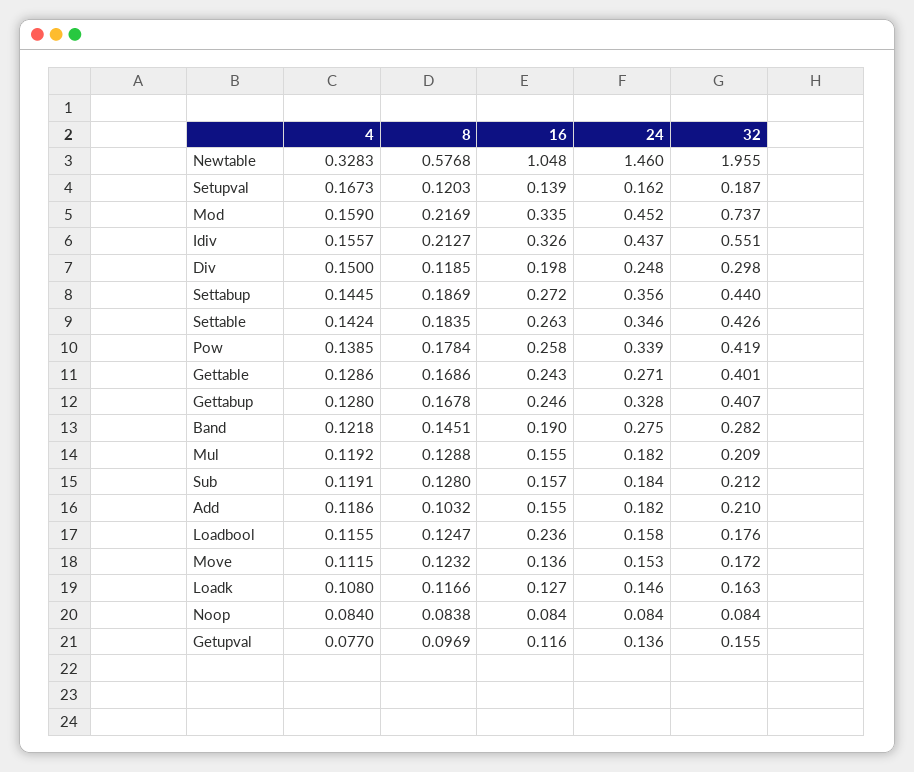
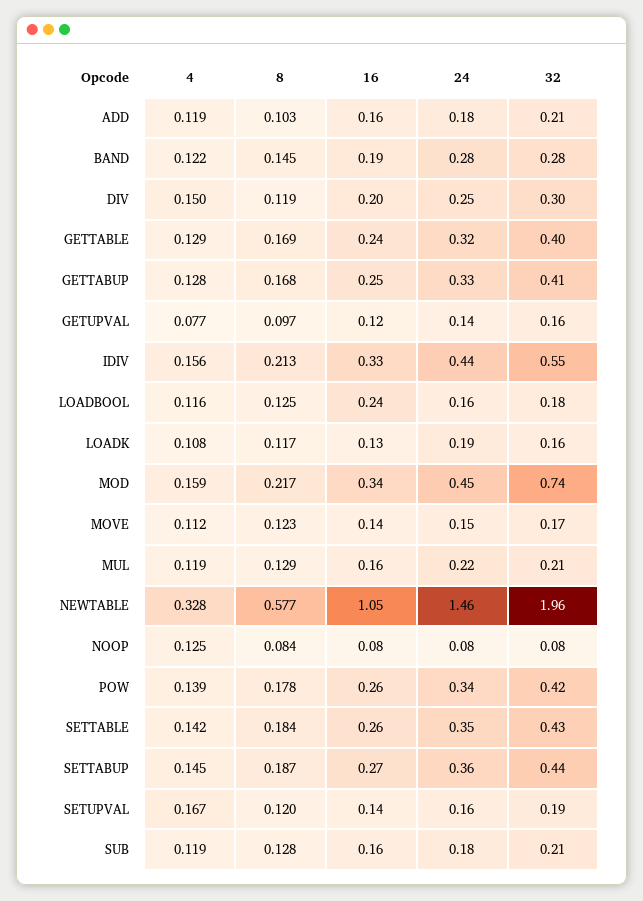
  {
    "4": {
      "Newtable": 0.3283,
      "Setupval": 0.1673,
      "Mod": 0.159,
      "Idiv": 0.1557,
      "Div": 0.15,
      "Settabup": 0.1445,
      "Settable": 0.1424,
      "Pow": 0.1385,
      "Gettable": 0.1286,
      "Gettabup": 0.128,
      "Band": 0.1218,
      "Mul": 0.1192,
      "Sub": 0.1191,
      "Add": 0.1186,
      "Loadbool": 0.1155,
      "Move": 0.1115,
      "Loadk": 0.108,
-     "Noop": 0.084,
+     "Noop": 0.125,
      "Getupval": 0.077
    },
    "8": {
      "Newtable": 0.5768,
      "Setupval": 0.1203,
      "Mod": 0.2169,
      "Idiv": 0.2127,
      "Div": 0.1185,
      "Settabup": 0.1869,
      "Settable": 0.1835,
      "Pow": 0.1784,
      "Gettable": 0.1686,
      "Gettabup": 0.1678,
      "Band": 0.1451,
      "Mul": 0.1288,
      "Sub": 0.128,
      "Add": 0.1032,
      "Loadbool": 0.1247,
      "Move": 0.1232,
      "Loadk": 0.1166,
      "Noop": 0.0838,
      "Getupval": 0.0969
    },
    "16": {
      "Newtable": 1.048,
      "Setupval": 0.139,
      "Mod": 0.335,
      "Idiv": 0.326,
      "Div": 0.198,
      "Settabup": 0.272,
      "Settable": 0.263,
      "Pow": 0.258,
      "Gettable": 0.243,
      "Gettabup": 0.246,
      "Band": 0.19,
      "Mul": 0.155,
      "Sub": 0.157,
      "Add": 0.155,
      "Loadbool": 0.236,
      "Move": 0.136,
      "Loadk": 0.127,
      "Noop": 0.084,
      "Getupval": 0.116
    },
    "24": {
      "Newtable": 1.46,
      "Setupval": 0.162,
      "Mod": 0.452,
      "Idiv": 0.437,
      "Div": 0.248,
      "Settabup": 0.356,
      "Settable": 0.346,
      "Pow": 0.339,
-     "Gettable": 0.271,
+     "Gettable": 0.32,
      "Gettabup": 0.328,
      "Band": 0.275,
-     "Mul": 0.182,
+     "Mul": 0.22,
      "Sub": 0.184,
      "Add": 0.182,
      "Loadbool": 0.158,
      "Move": 0.153,
-     "Loadk": 0.146,
+     "Loadk": 0.19,
      "Noop": 0.084,
      "Getupval": 0.136
    },
    "32": {
      "Newtable": 1.955,
      "Setupval": 0.187,
      "Mod": 0.737,
      "Idiv": 0.551,
      "Div": 0.298,
      "Settabup": 0.44,
      "Settable": 0.426,
      "Pow": 0.419,
      "Gettable": 0.401,
      "Gettabup": 0.407,
      "Band": 0.282,
      "Mul": 0.209,
      "Sub": 0.212,
      "Add": 0.21,
      "Loadbool": 0.176,
      "Move": 0.172,
      "Loadk": 0.163,
      "Noop": 0.084,
      "Getupval": 0.155
    }
  }

